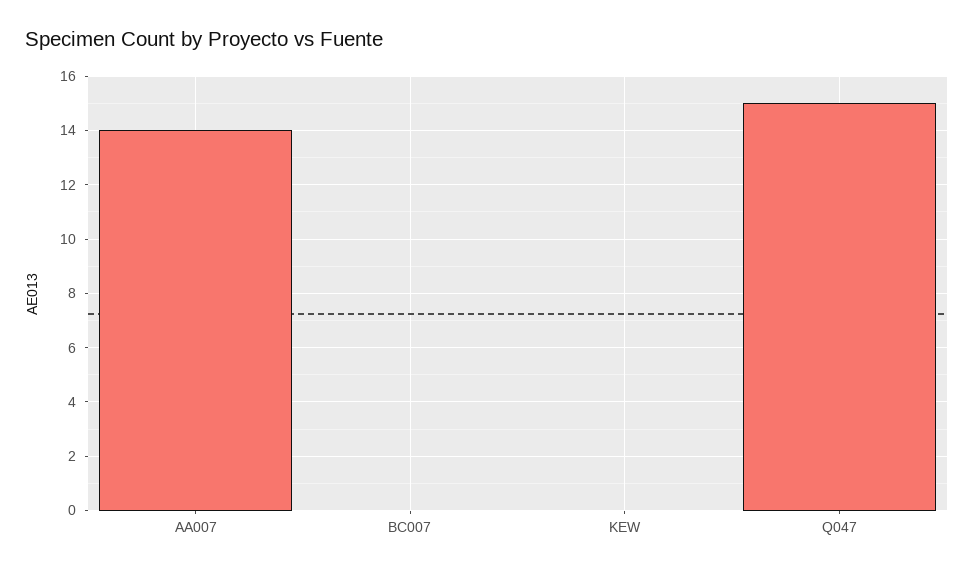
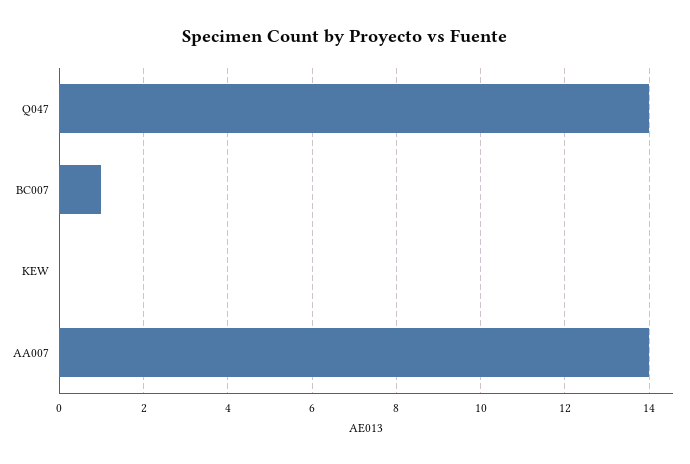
  {
    "AA007": 14,
-   "BC007": 0,
+   "BC007": 1,
    "KEW": 0,
-   "Q047": 15
+   "Q047": 14
  }

